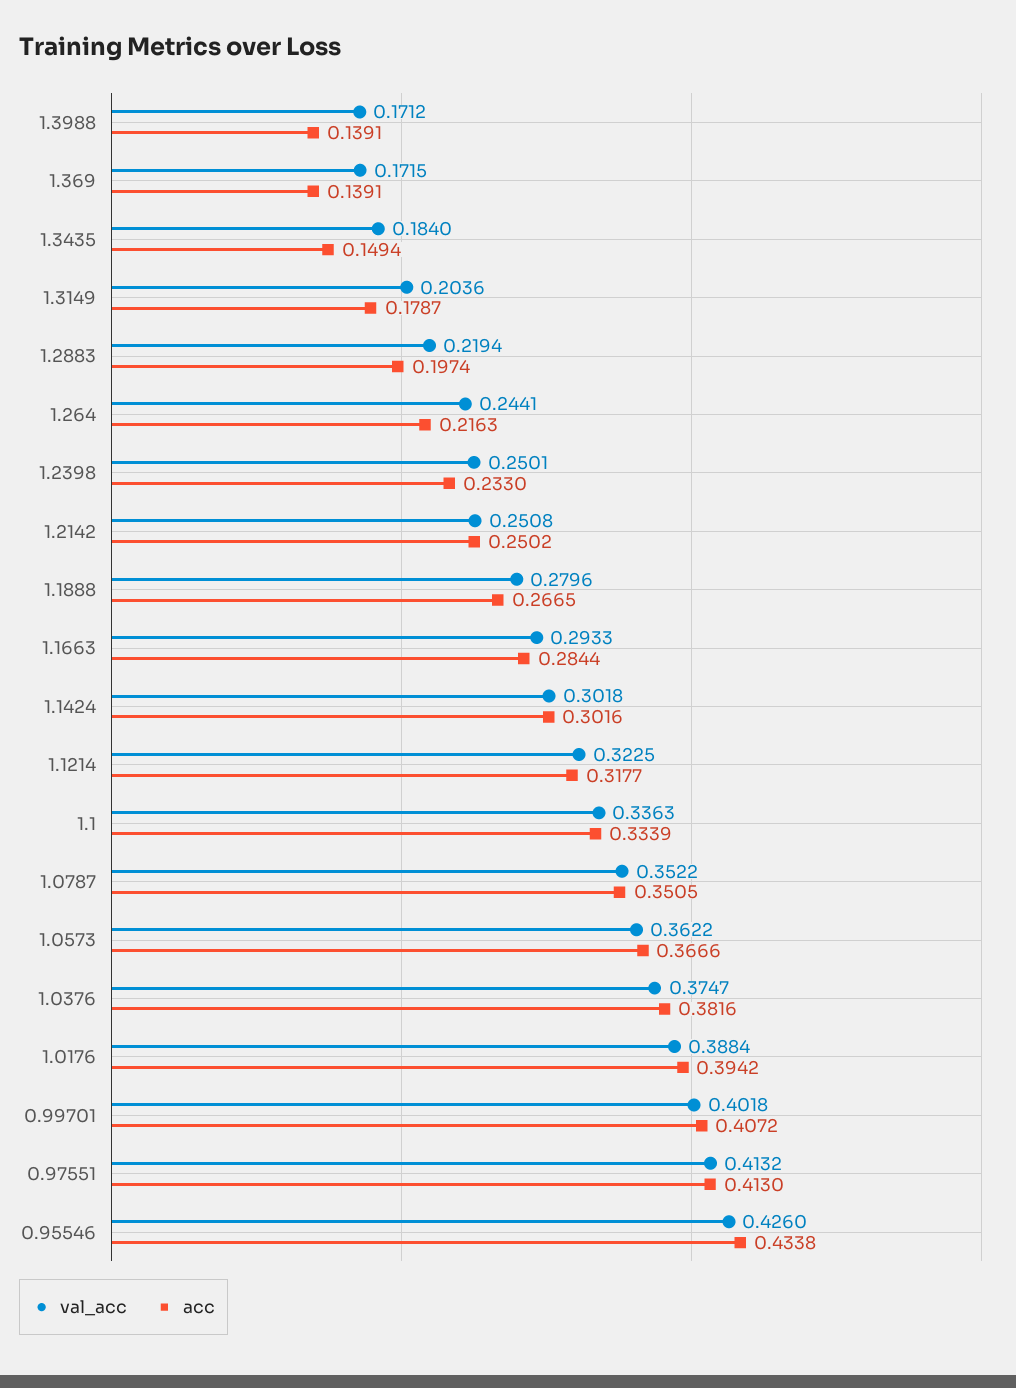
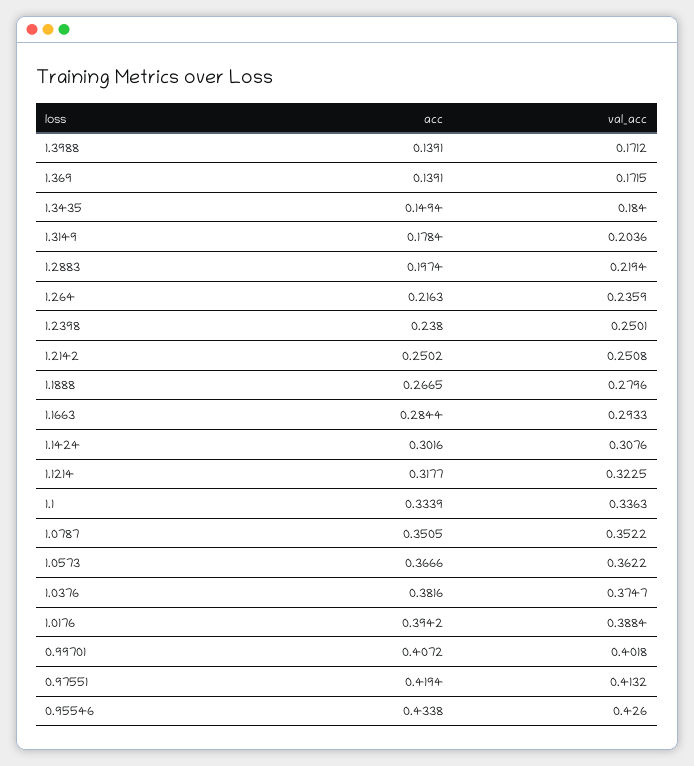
  {
    "val_acc": {
      "1.3988": 0.1712,
      "1.369": 0.1715,
      "1.3435": 0.184,
      "1.3149": 0.2036,
      "1.2883": 0.2194,
-     "1.264": 0.2441,
+     "1.264": 0.2359,
      "1.2398": 0.2501,
      "1.2142": 0.2508,
      "1.1888": 0.2796,
      "1.1663": 0.2933,
-     "1.1424": 0.3018,
+     "1.1424": 0.3076,
      "1.1214": 0.3225,
      "1.1": 0.3363,
      "1.0787": 0.3522,
      "1.0573": 0.3622,
      "1.0376": 0.3747,
      "1.0176": 0.3884,
      "0.99701": 0.4018,
      "0.97551": 0.4132,
      "0.95546": 0.426
    },
    "acc": {
      "1.3988": 0.1391,
      "1.369": 0.1391,
      "1.3435": 0.1494,
-     "1.3149": 0.1787,
+     "1.3149": 0.1784,
      "1.2883": 0.1974,
      "1.264": 0.2163,
-     "1.2398": 0.233,
+     "1.2398": 0.238,
      "1.2142": 0.2502,
      "1.1888": 0.2665,
      "1.1663": 0.2844,
      "1.1424": 0.3016,
      "1.1214": 0.3177,
      "1.1": 0.3339,
      "1.0787": 0.3505,
      "1.0573": 0.3666,
      "1.0376": 0.3816,
      "1.0176": 0.3942,
      "0.99701": 0.4072,
-     "0.97551": 0.413,
+     "0.97551": 0.4194,
      "0.95546": 0.4338
    }
  }

